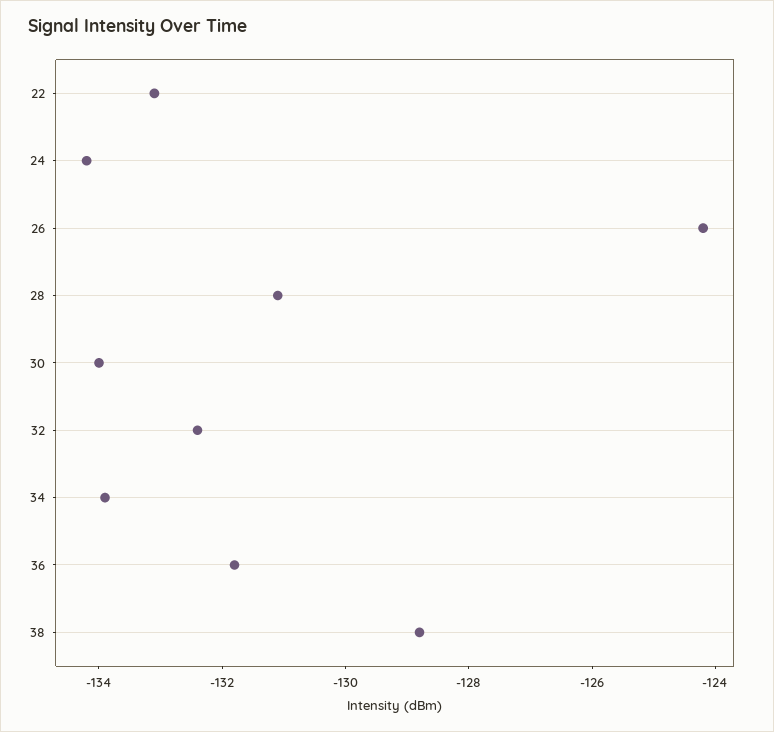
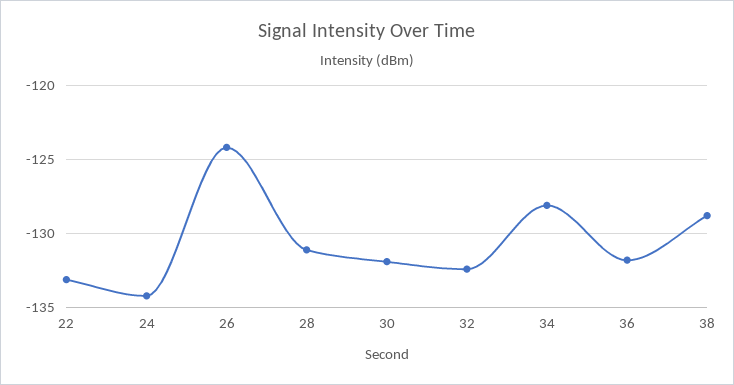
  {
    "22": -133,
    "24": -134,
    "26": -124,
    "28": -131,
-   "30": -134,
+   "30": -132,
    "32": -132.5,
-   "34": -134,
+   "34": -128,
    "36": -132,
    "38": -129
  }

